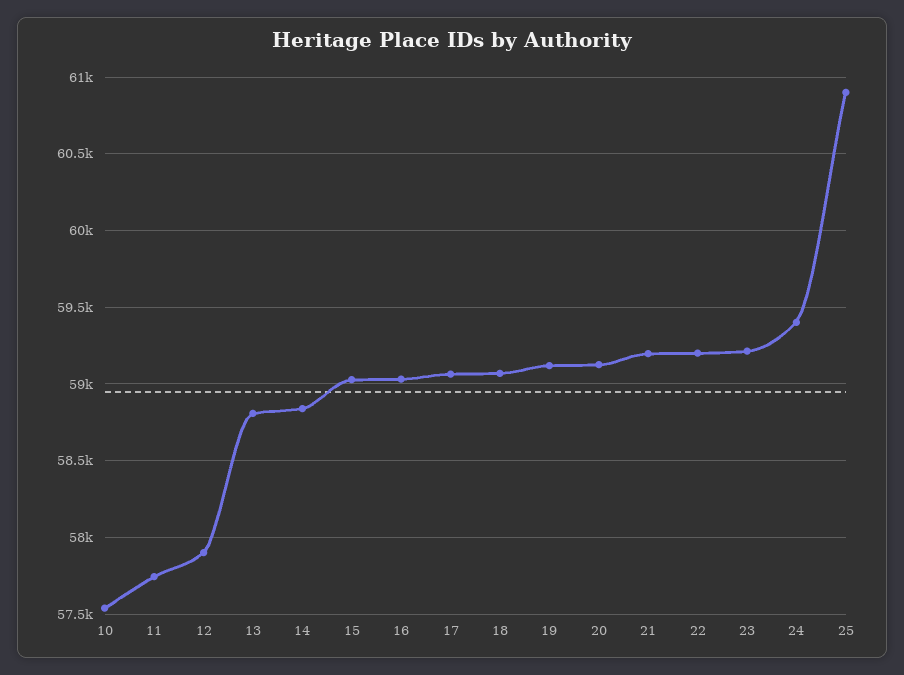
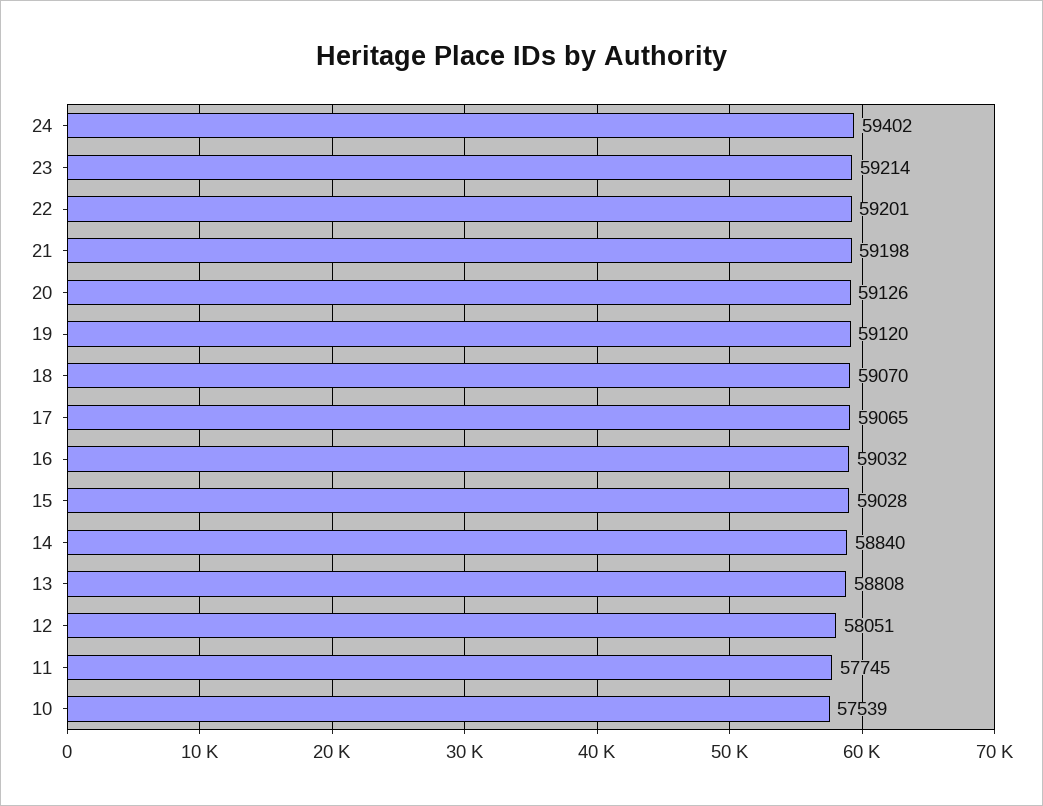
  {
    "10": 57539,
    "11": 57745,
-   "12": 57900,
+   "12": 58051,
    "13": 58808,
    "14": 58840,
    "15": 59028,
    "16": 59032,
    "17": 59065,
    "18": 59070,
    "19": 59120,
    "20": 59126,
    "21": 59198,
    "22": 59201,
    "23": 59214,
-   "24": 59402,
+   "24": 59402
-   "25": 60900
  }

